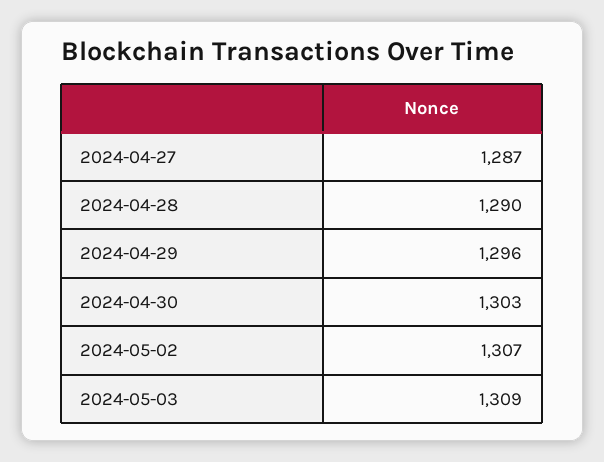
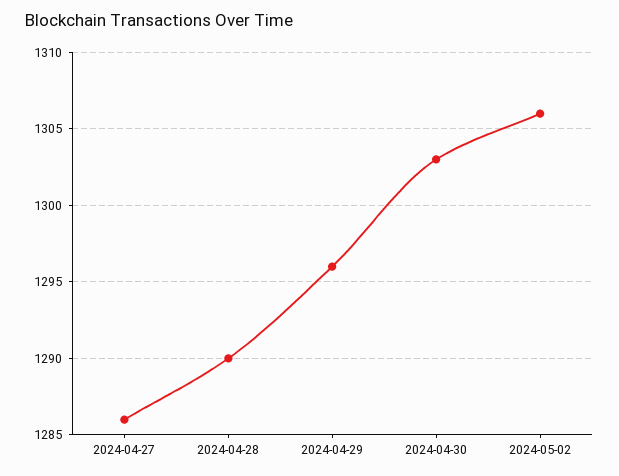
  {
-   "2024-04-27": 1287,
+   "2024-04-27": 1286,
    "2024-04-28": 1290,
    "2024-04-29": 1296,
    "2024-04-30": 1303,
-   "2024-05-02": 1307,
+   "2024-05-02": 1306
-   "2024-05-03": 1309
  }

